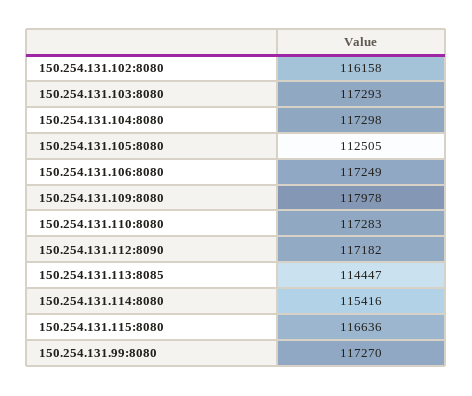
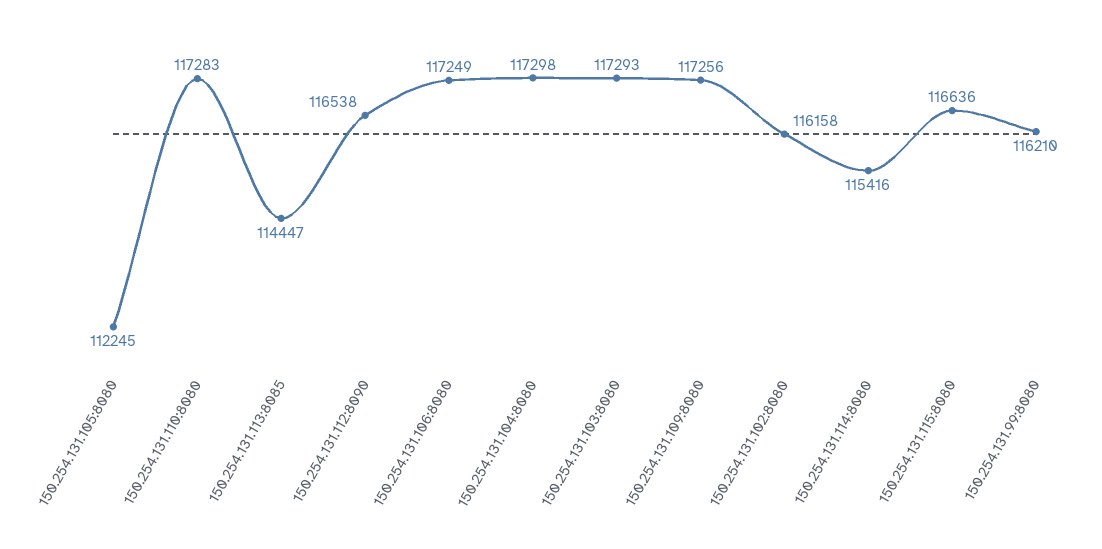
  {
    "150.254.131.102:8080": 116158,
    "150.254.131.103:8080": 117293,
    "150.254.131.104:8080": 117298,
-   "150.254.131.105:8080": 112505,
+   "150.254.131.105:8080": 112245,
    "150.254.131.106:8080": 117249,
-   "150.254.131.109:8080": 117978,
+   "150.254.131.109:8080": 117256,
    "150.254.131.110:8080": 117283,
-   "150.254.131.112:8090": 117182,
+   "150.254.131.112:8090": 116538,
    "150.254.131.113:8085": 114447,
    "150.254.131.114:8080": 115416,
    "150.254.131.115:8080": 116636,
-   "150.254.131.99:8080": 117270
+   "150.254.131.99:8080": 116210
  }

